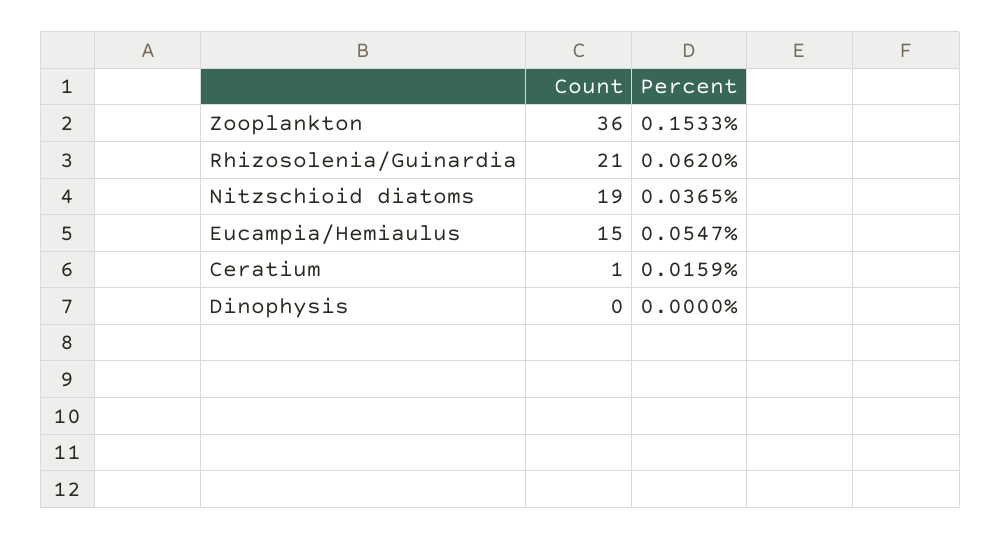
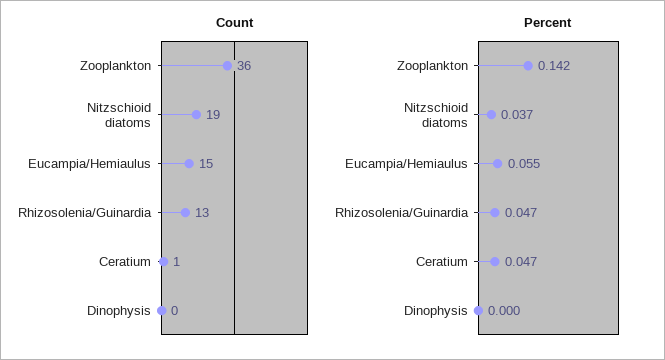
  {
    "Count": {
      "Zooplankton": 36,
-     "Rhizosolenia/Guinardia": 21,
+     "Rhizosolenia/Guinardia": 13,
      "Nitzschioid diatoms": 19,
      "Eucampia/Hemiaulus": 15,
      "Ceratium": 1,
      "Dinophysis": 0
    },
    "Percent": {
-     "Zooplankton": 0.1533,
+     "Zooplankton": 0.142,
-     "Rhizosolenia/Guinardia": 0.062,
+     "Rhizosolenia/Guinardia": 0.047,
      "Nitzschioid diatoms": 0.0365,
      "Eucampia/Hemiaulus": 0.0547,
-     "Ceratium": 0.0159,
+     "Ceratium": 0.047,
      "Dinophysis": 0
    }
  }

